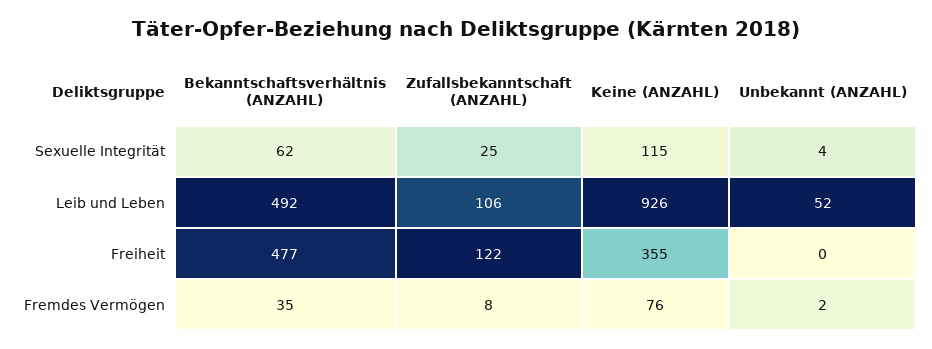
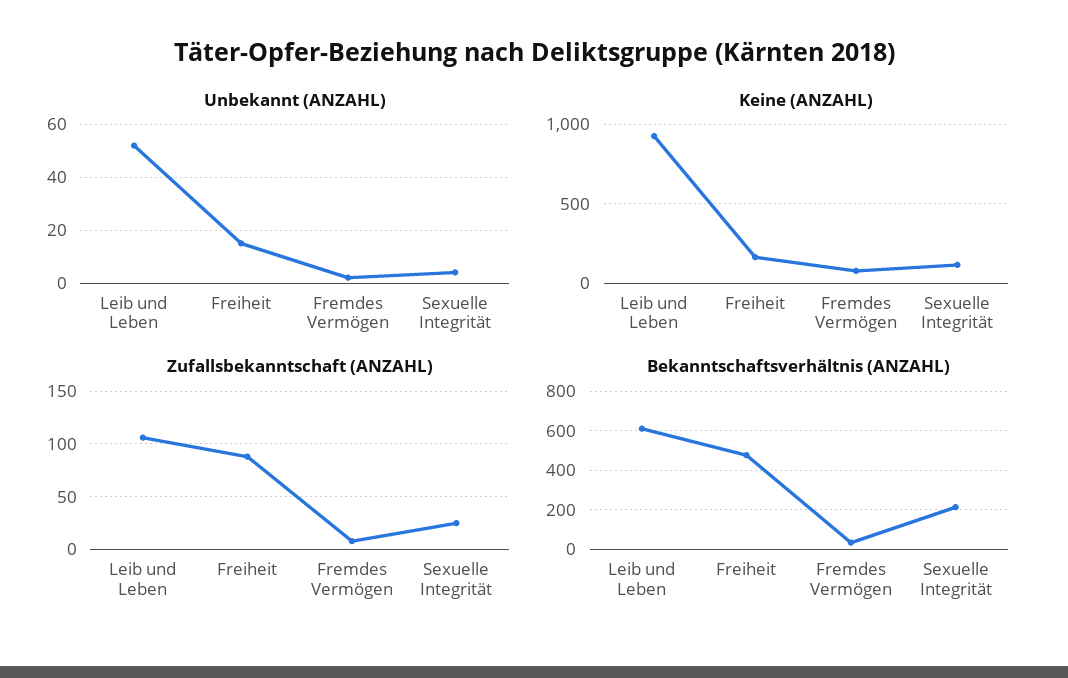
  {
    "Bekanntschaftsverhältnis (ANZAHL)": {
-     "Sexuelle Integrität": 62,
+     "Sexuelle Integrität": 200,
-     "Leib und Leben": 492,
+     "Leib und Leben": 600,
      "Freiheit": 477,
      "Fremdes Vermögen": 35
    },
    "Zufallsbekanntschaft (ANZAHL)": {
      "Sexuelle Integrität": 25,
      "Leib und Leben": 106,
-     "Freiheit": 122,
+     "Freiheit": 90,
      "Fremdes Vermögen": 8
    },
    "Keine (ANZAHL)": {
      "Sexuelle Integrität": 115,
      "Leib und Leben": 926,
-     "Freiheit": 355,
+     "Freiheit": 150,
      "Fremdes Vermögen": 76
    },
    "Unbekannt (ANZAHL)": {
      "Sexuelle Integrität": 4,
      "Leib und Leben": 52,
-     "Freiheit": 0,
+     "Freiheit": 15,
      "Fremdes Vermögen": 2
    }
  }

